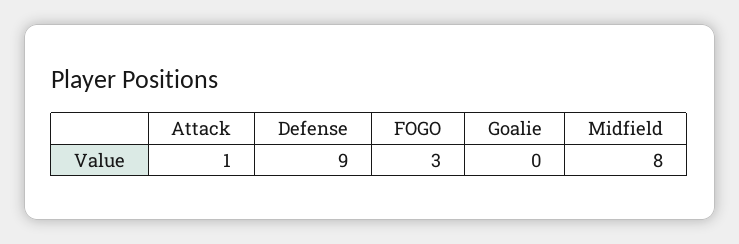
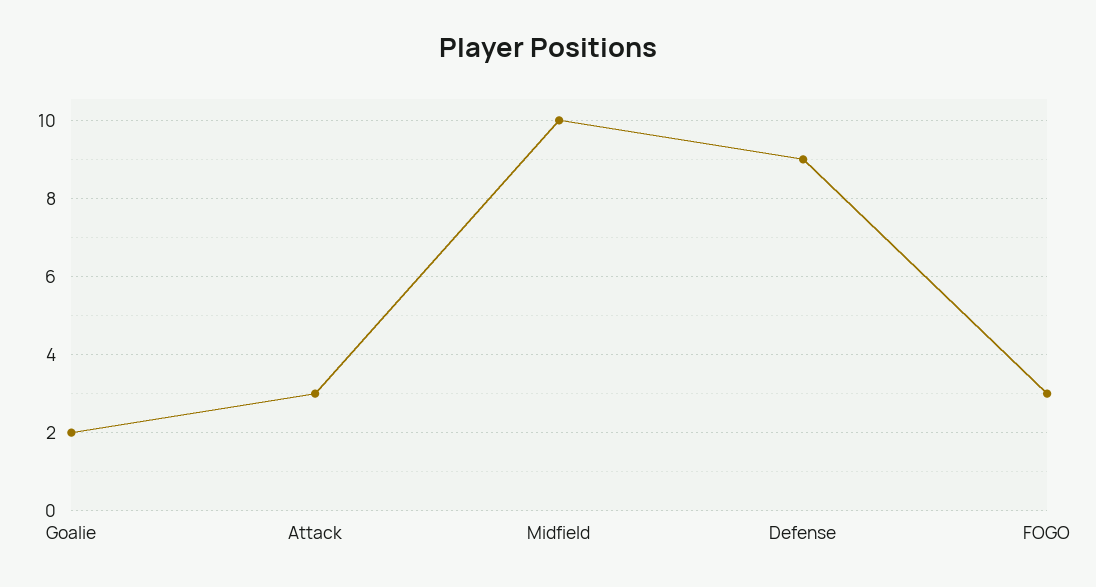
  {
-   "Attack": 1,
+   "Attack": 3,
    "Defense": 9,
    "FOGO": 3,
-   "Goalie": 0,
+   "Goalie": 2,
-   "Midfield": 8
+   "Midfield": 10
  }

